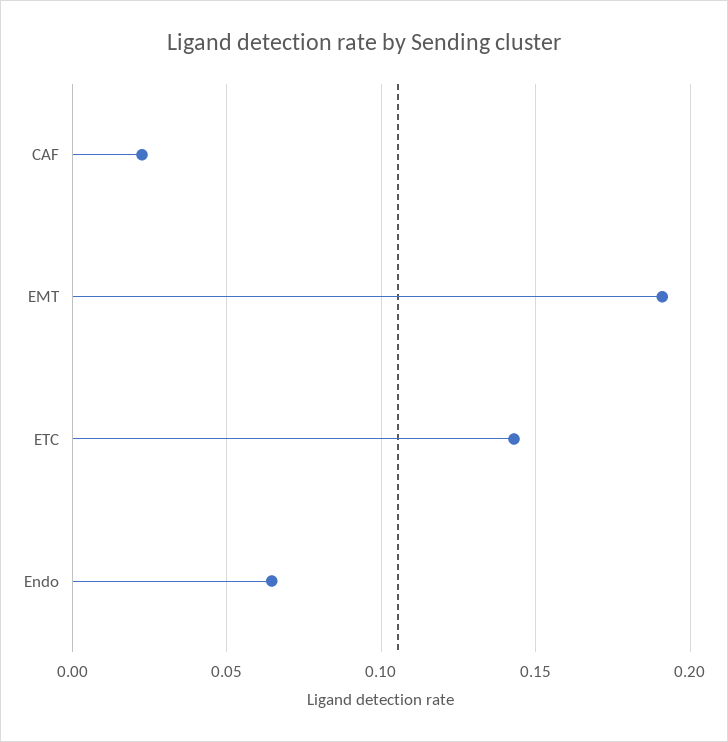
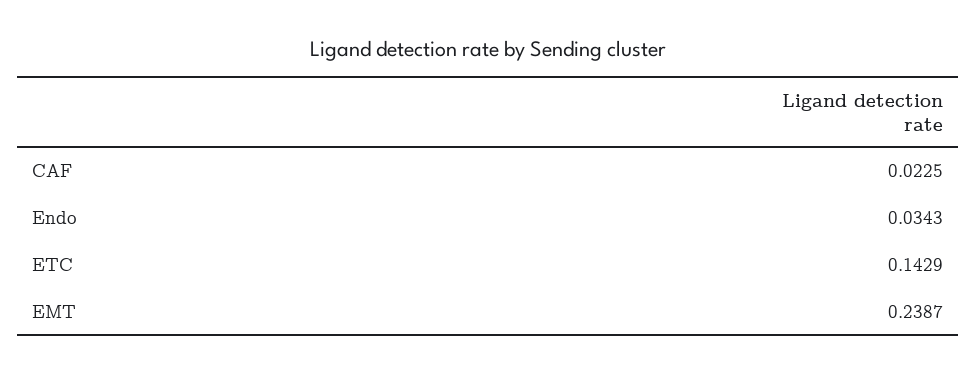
  {
    "CAF": 0.0225,
-   "EMT": 0.19,
+   "EMT": 0.2387,
    "ETC": 0.1429,
-   "Endo": 0.065
+   "Endo": 0.0343
  }

